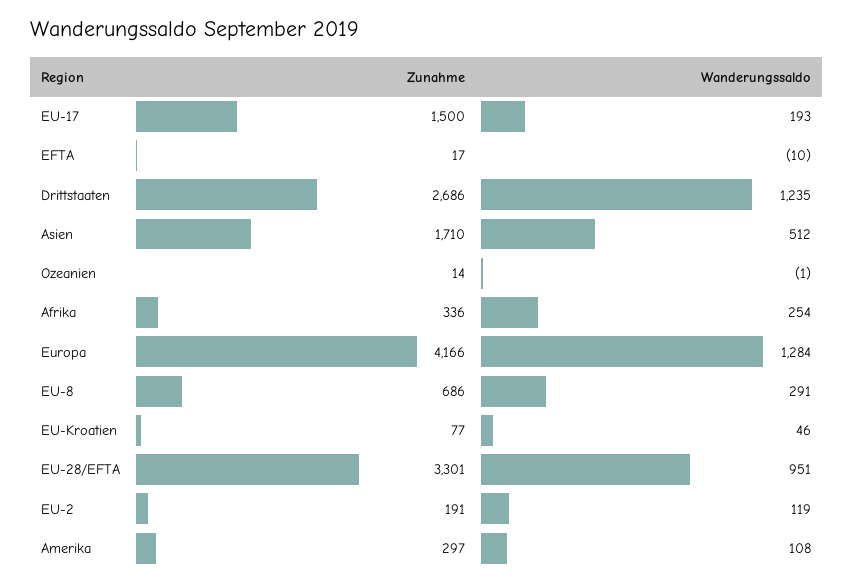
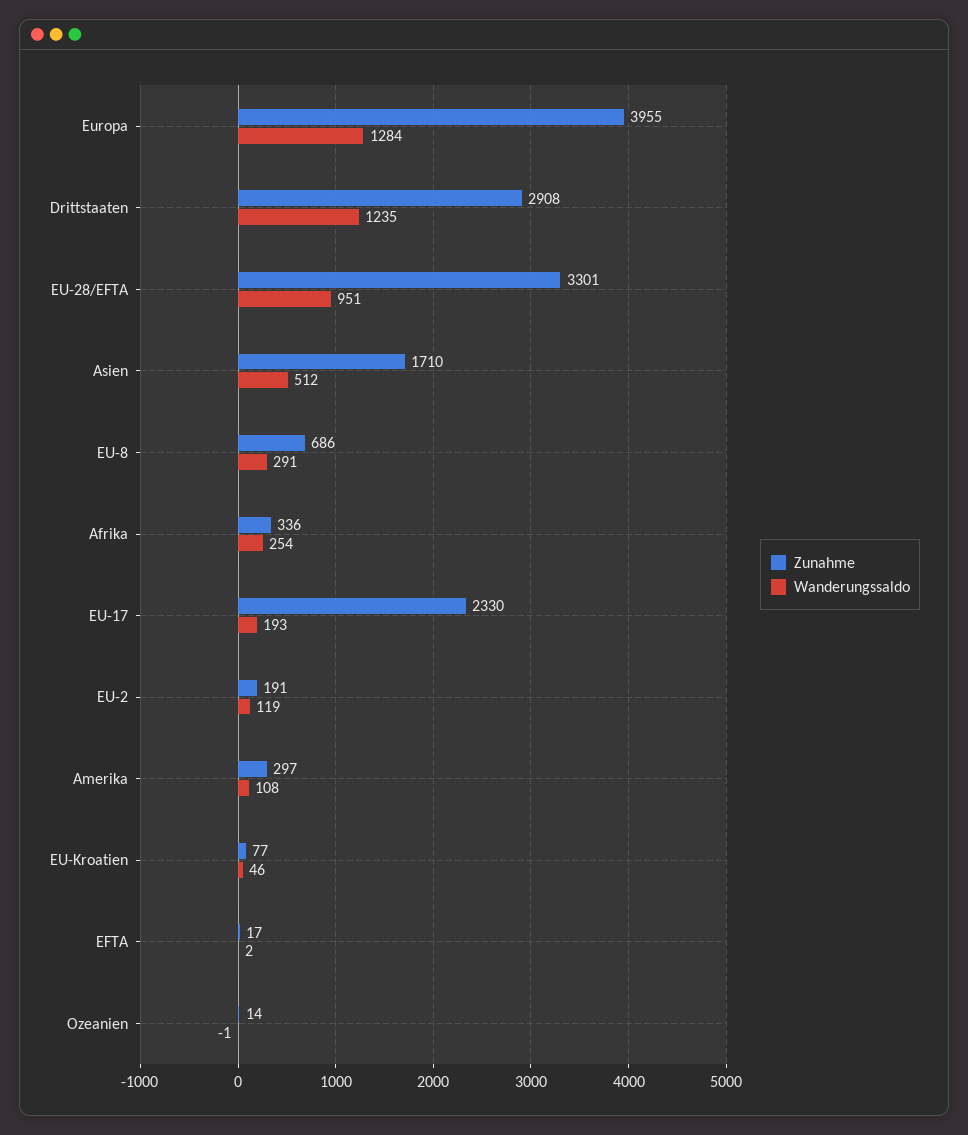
  {
    "Zunahme": {
-     "EU-17": 1500,
+     "EU-17": 2330,
      "EFTA": 17,
-     "Drittstaaten": 2686,
+     "Drittstaaten": 2908,
      "Asien": 1710,
      "Ozeanien": 14,
      "Afrika": 336,
-     "Europa": 4166,
+     "Europa": 3955,
      "EU-8": 686,
      "EU-Kroatien": 77,
      "EU-28/EFTA": 3301,
      "EU-2": 191,
      "Amerika": 297
    },
    "Wanderungssaldo": {
      "EU-17": 193,
-     "EFTA": -10,
+     "EFTA": 2,
      "Drittstaaten": 1235,
      "Asien": 512,
      "Ozeanien": -1,
      "Afrika": 254,
      "Europa": 1284,
      "EU-8": 291,
      "EU-Kroatien": 46,
      "EU-28/EFTA": 951,
      "EU-2": 119,
      "Amerika": 108
    }
  }

